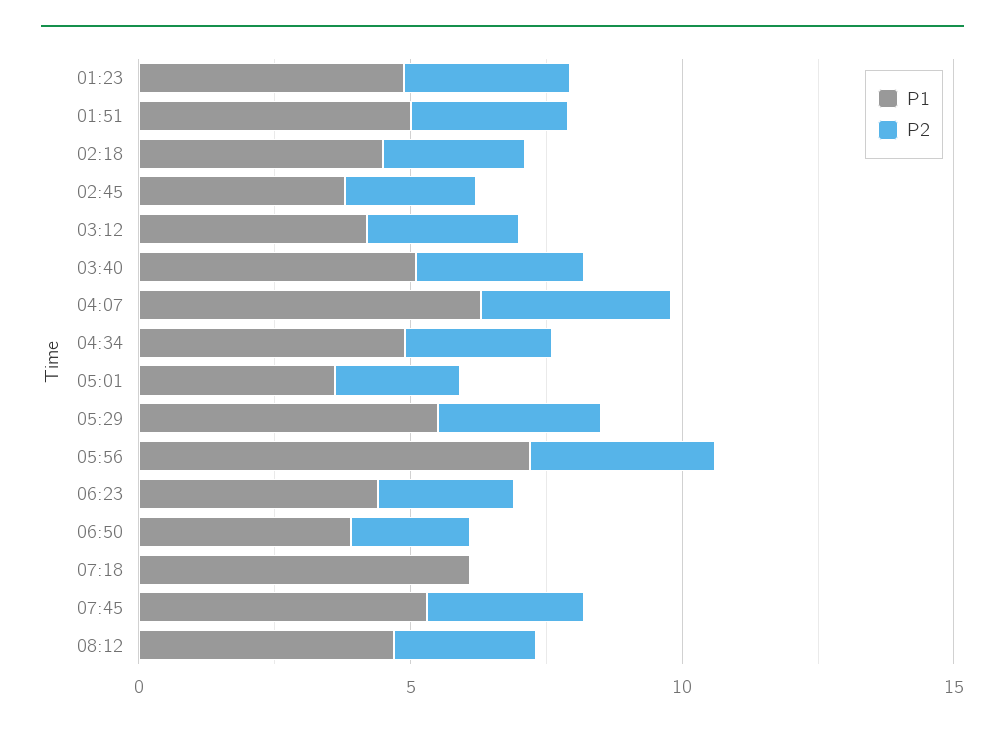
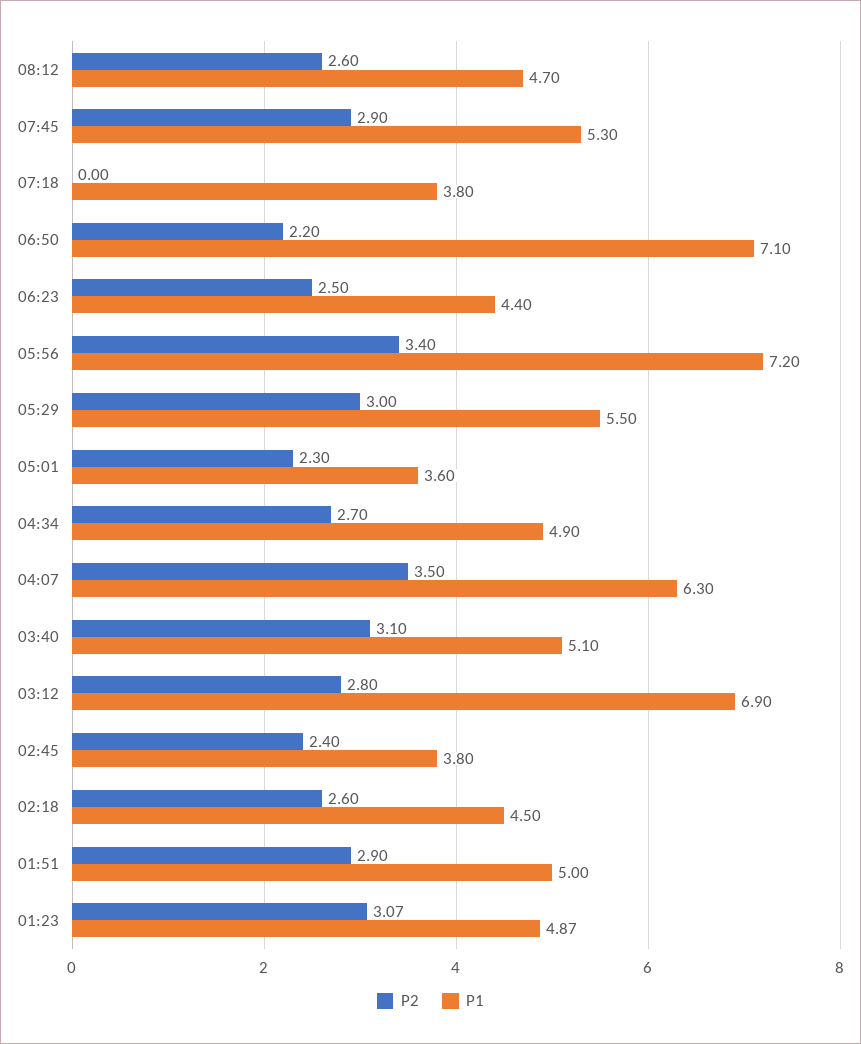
  {
    "P1": {
      "01:23": 4.87,
      "01:51": 5,
      "02:18": 4.5,
      "02:45": 3.8,
-     "03:12": 4,
+     "03:12": 6.9,
      "03:40": 5.1,
      "04:07": 6.3,
      "04:34": 4.9,
      "05:01": 3.6,
      "05:29": 5.5,
      "05:56": 7.2,
      "06:23": 4.4,
-     "06:50": 4,
+     "06:50": 7.1,
-     "07:18": 6,
+     "07:18": 3.8,
      "07:45": 5.3,
      "08:12": 4.7
    },
    "P2": {
      "01:23": 3.07,
      "01:51": 2.9,
      "02:18": 2.6,
      "02:45": 2.4,
      "03:12": 2.8,
      "03:40": 3.1,
      "04:07": 3.5,
      "04:34": 2.7,
      "05:01": 2.3,
      "05:29": 3,
      "05:56": 3.4,
      "06:23": 2.5,
      "06:50": 2.2,
      "07:18": 0,
      "07:45": 2.9,
      "08:12": 2.6
    }
  }

